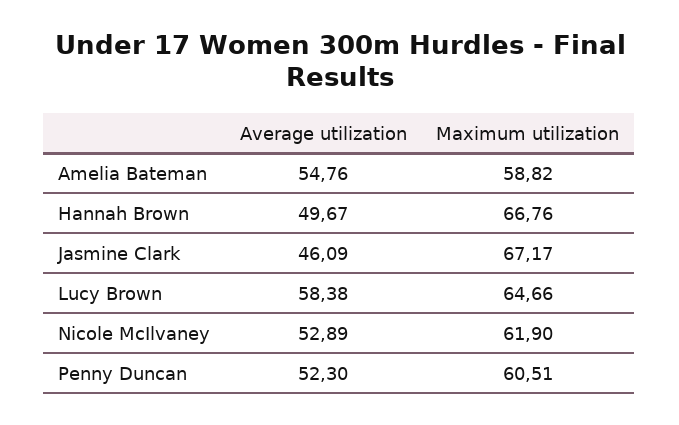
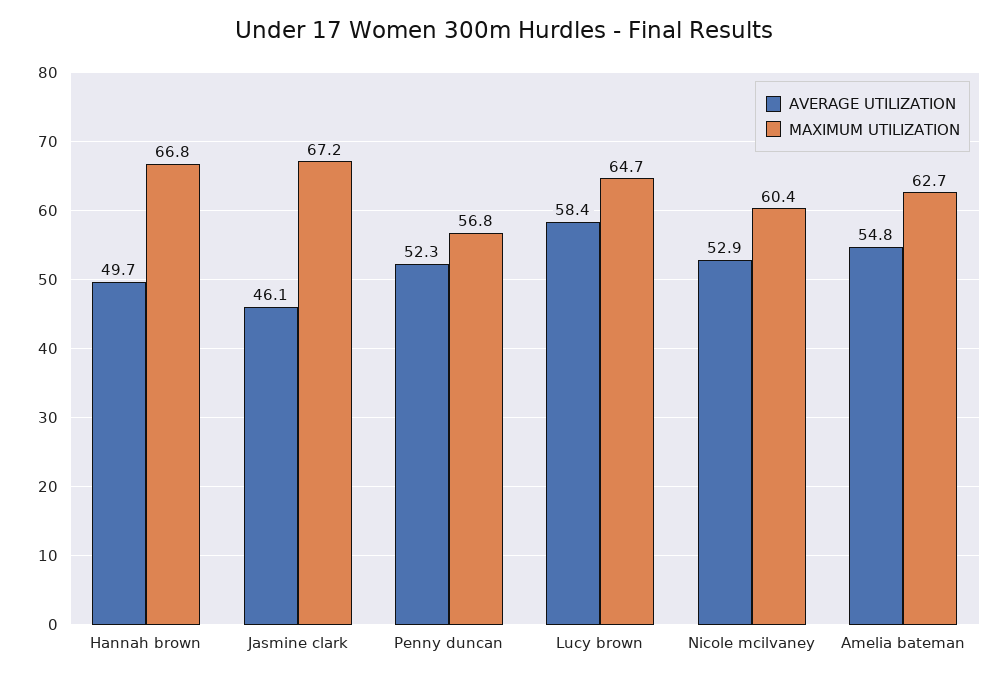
  {
    "Average utilization": {
      "Amelia Bateman": 54.76,
      "Hannah Brown": 49.67,
      "Jasmine Clark": 46.09,
      "Lucy Brown": 58.38,
      "Nicole McIlvaney": 52.89,
      "Penny Duncan": 52.3
    },
    "Maximum utilization": {
-     "Amelia Bateman": 58.82,
+     "Amelia Bateman": 62.7,
      "Hannah Brown": 66.76,
      "Jasmine Clark": 67.17,
      "Lucy Brown": 64.66,
-     "Nicole McIlvaney": 61.9,
+     "Nicole McIlvaney": 60.4,
-     "Penny Duncan": 60.51
+     "Penny Duncan": 56.8
    }
  }

